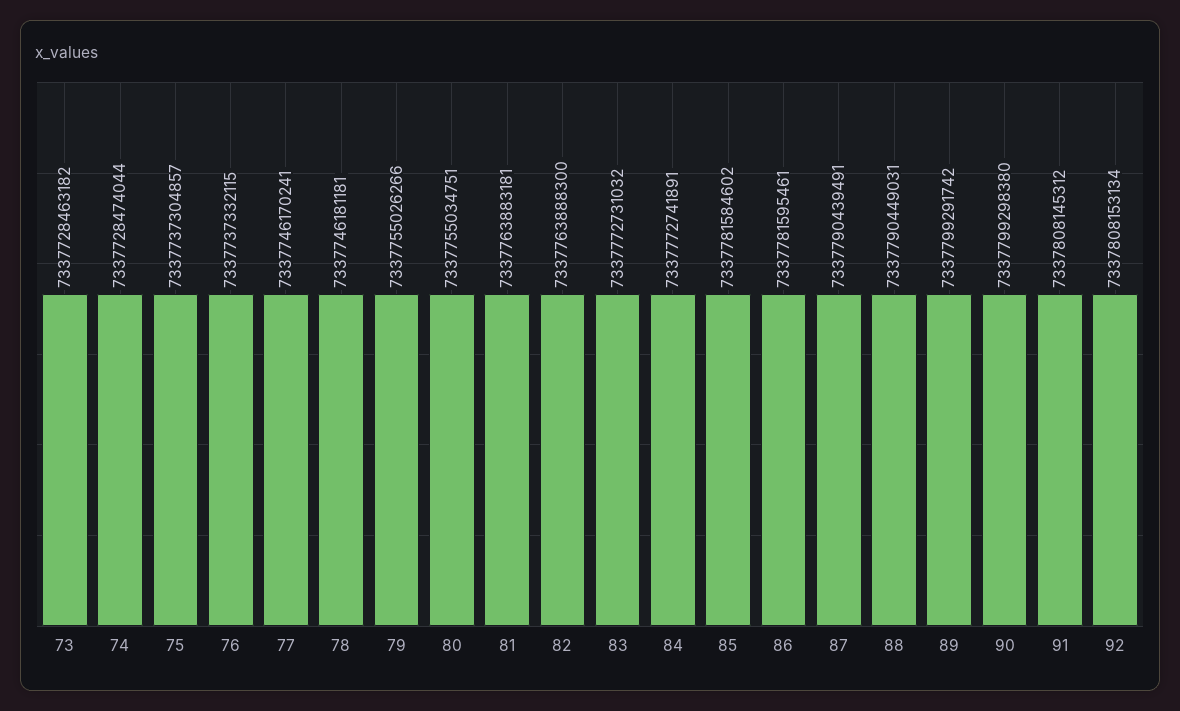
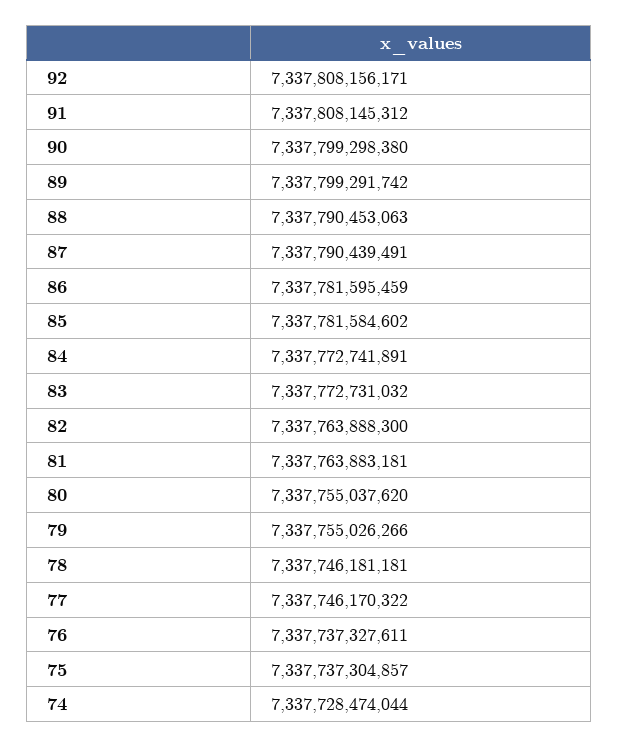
  {
-   "73": 7337728463182,
    "74": 7337728474044,
    "75": 7337737304857,
-   "76": 7337737332115,
+   "76": 7337737327611,
-   "77": 7337746170241,
+   "77": 7337746170322,
    "78": 7337746181181,
    "79": 7337755026266,
-   "80": 7337755034751,
+   "80": 7337755037620,
    "81": 7337763883181,
    "82": 7337763888300,
    "83": 7337772731032,
    "84": 7337772741891,
    "85": 7337781584602,
-   "86": 7337781595461,
+   "86": 7337781595459,
    "87": 7337790439491,
-   "88": 7337790449031,
+   "88": 7337790453063,
    "89": 7337799291742,
    "90": 7337799298380,
    "91": 7337808145312,
-   "92": 7337808153134
+   "92": 7337808156171
  }

